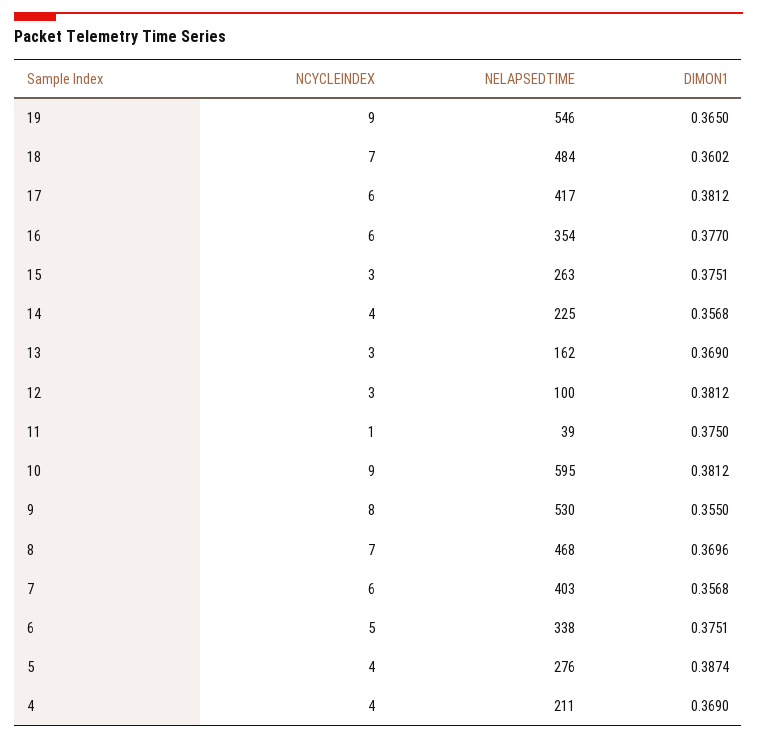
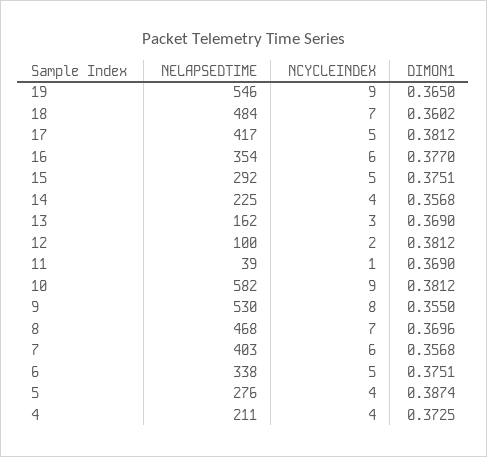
  {
    "NCYCLEINDEX": {
      "19": 9,
      "18": 7,
-     "17": 6,
+     "17": 5,
      "16": 6,
-     "15": 3,
+     "15": 5,
      "14": 4,
      "13": 3,
-     "12": 3,
+     "12": 2,
      "11": 1,
      "10": 9,
      "9": 8,
      "8": 7,
      "7": 6,
      "6": 5,
      "5": 4,
      "4": 4
    },
    "NELAPSEDTIME": {
      "19": 546,
      "18": 484,
      "17": 417,
      "16": 354,
-     "15": 263,
+     "15": 292,
      "14": 225,
      "13": 162,
      "12": 100,
      "11": 39,
-     "10": 595,
+     "10": 582,
      "9": 530,
      "8": 468,
      "7": 403,
      "6": 338,
      "5": 276,
      "4": 211
    },
    "DIMON1": {
      "19": 0.365,
      "18": 0.3602,
      "17": 0.3812,
      "16": 0.377,
      "15": 0.3751,
      "14": 0.3568,
      "13": 0.369,
      "12": 0.3812,
-     "11": 0.375,
+     "11": 0.369,
      "10": 0.3812,
      "9": 0.355,
      "8": 0.3696,
      "7": 0.3568,
      "6": 0.3751,
      "5": 0.3874,
-     "4": 0.369
+     "4": 0.3725
    }
  }

